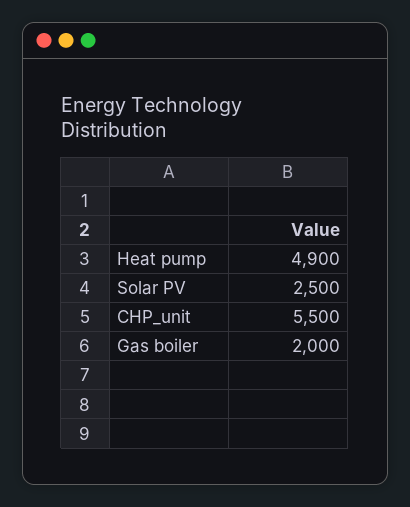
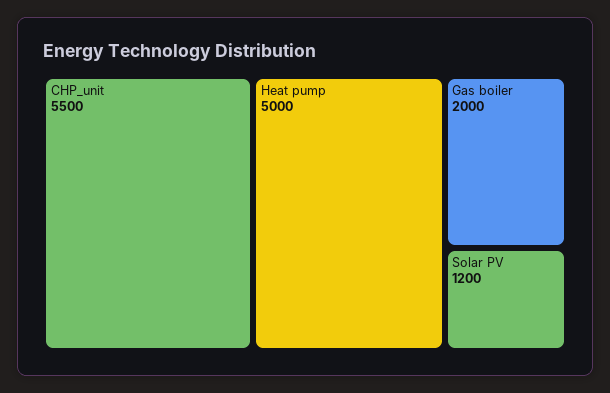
  {
-   "Heat pump": 4900,
+   "Heat pump": 5000,
-   "Solar PV": 2500,
+   "Solar PV": 1200,
    "CHP_unit": 5500,
    "Gas boiler": 2000
  }

